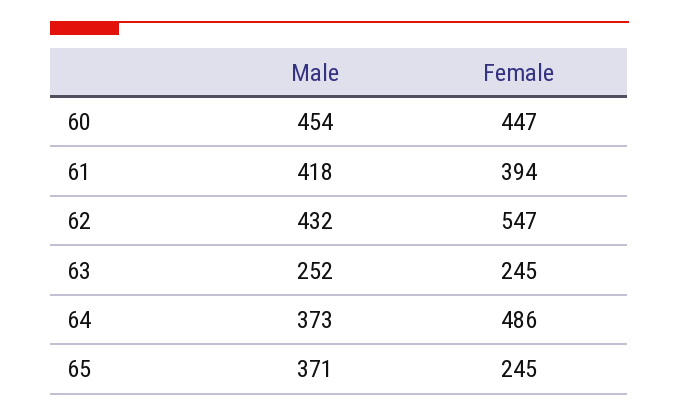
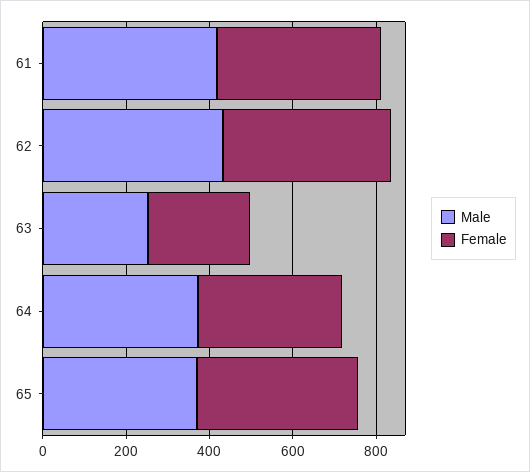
  {
    "Male": {
-     "60": 454,
      "61": 418,
      "62": 432,
      "63": 252,
      "64": 373,
      "65": 371
    },
    "Female": {
-     "60": 447,
      "61": 394,
-     "62": 547,
+     "62": 400,
      "63": 245,
-     "64": 486,
+     "64": 350,
-     "65": 245
+     "65": 400
    }
  }

